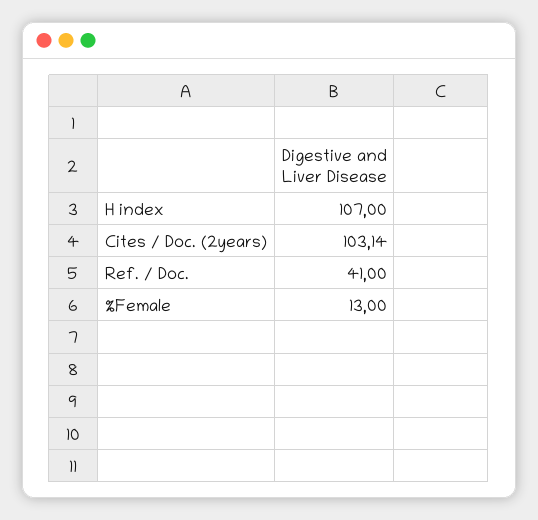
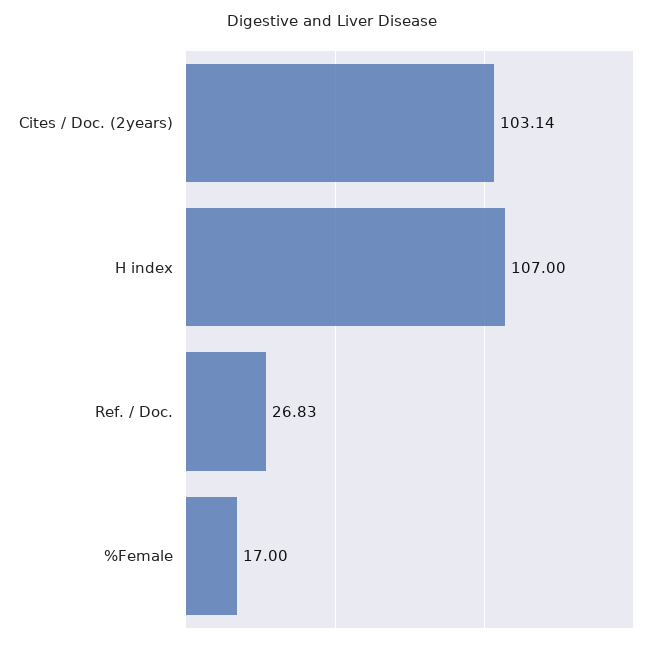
  {
    "H index": 107,
    "Cites / Doc. (2years)": 103.14,
-   "Ref. / Doc.": 41,
+   "Ref. / Doc.": 26.83,
-   "%Female": 13
+   "%Female": 17
  }

